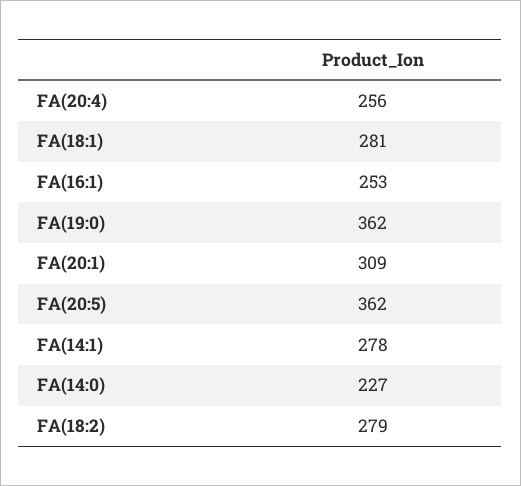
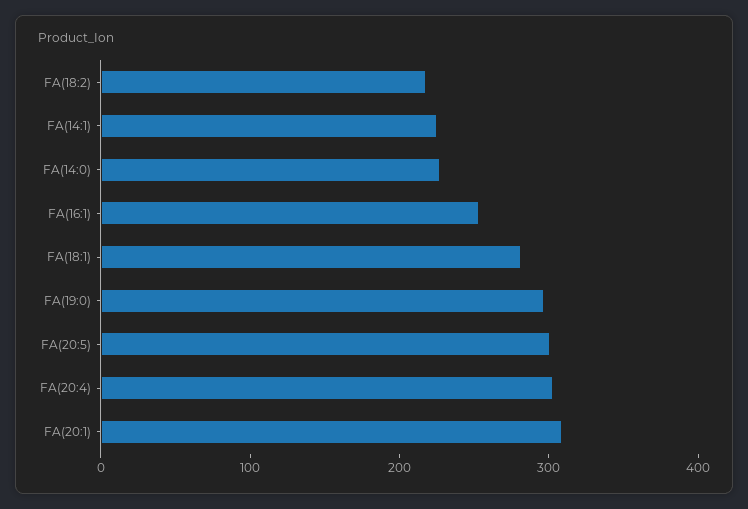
  {
-   "FA(20:4)": 256,
+   "FA(20:4)": 300,
    "FA(18:1)": 281,
    "FA(16:1)": 253,
-   "FA(19:0)": 362,
+   "FA(19:0)": 300,
    "FA(20:1)": 309,
-   "FA(20:5)": 362,
+   "FA(20:5)": 300,
-   "FA(14:1)": 278,
+   "FA(14:1)": 220,
    "FA(14:0)": 227,
-   "FA(18:2)": 279
+   "FA(18:2)": 220
  }

